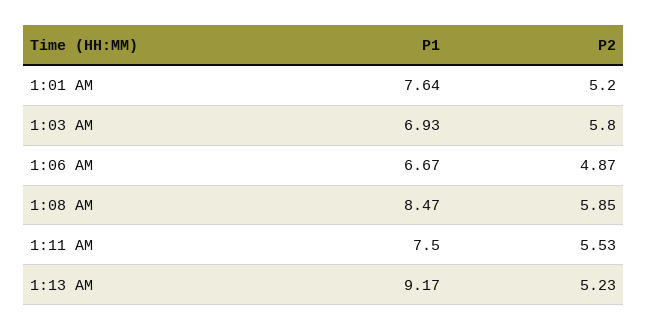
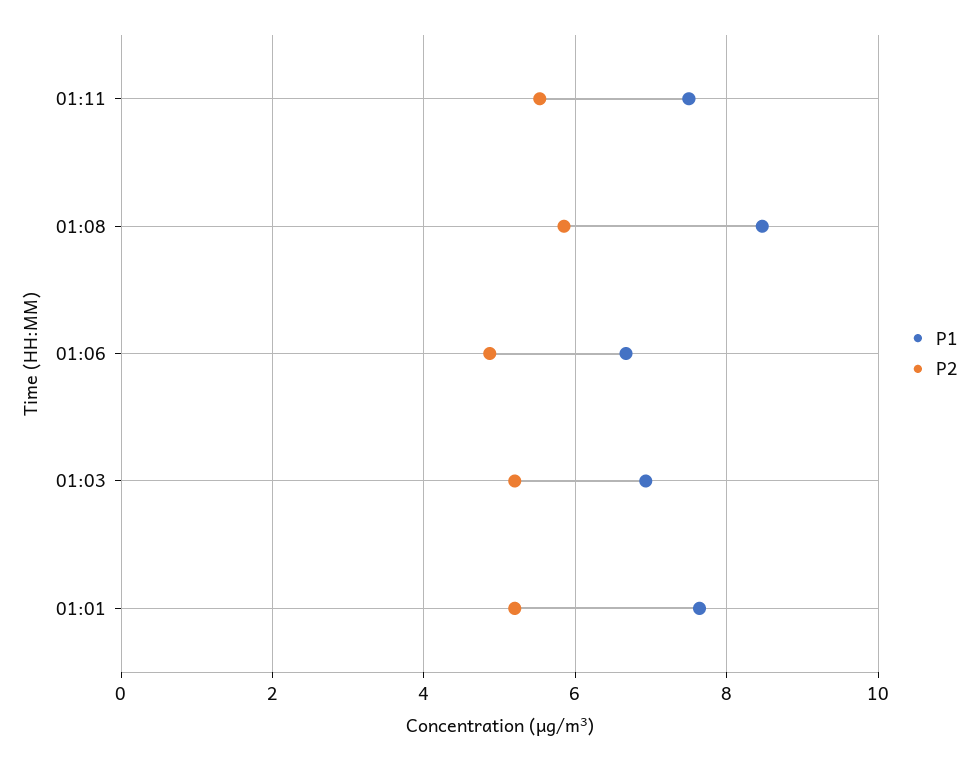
  {
    "P1": {
      "1:01 AM": 7.64,
      "1:03 AM": 6.93,
      "1:06 AM": 6.67,
      "1:08 AM": 8.47,
-     "1:11 AM": 7.5,
+     "1:11 AM": 7.5
-     "1:13 AM": 9.17
    },
    "P2": {
      "1:01 AM": 5.2,
-     "1:03 AM": 5.8,
+     "1:03 AM": 5.2,
      "1:06 AM": 4.87,
      "1:08 AM": 5.85,
-     "1:11 AM": 5.53,
+     "1:11 AM": 5.53
-     "1:13 AM": 5.23
    }
  }

